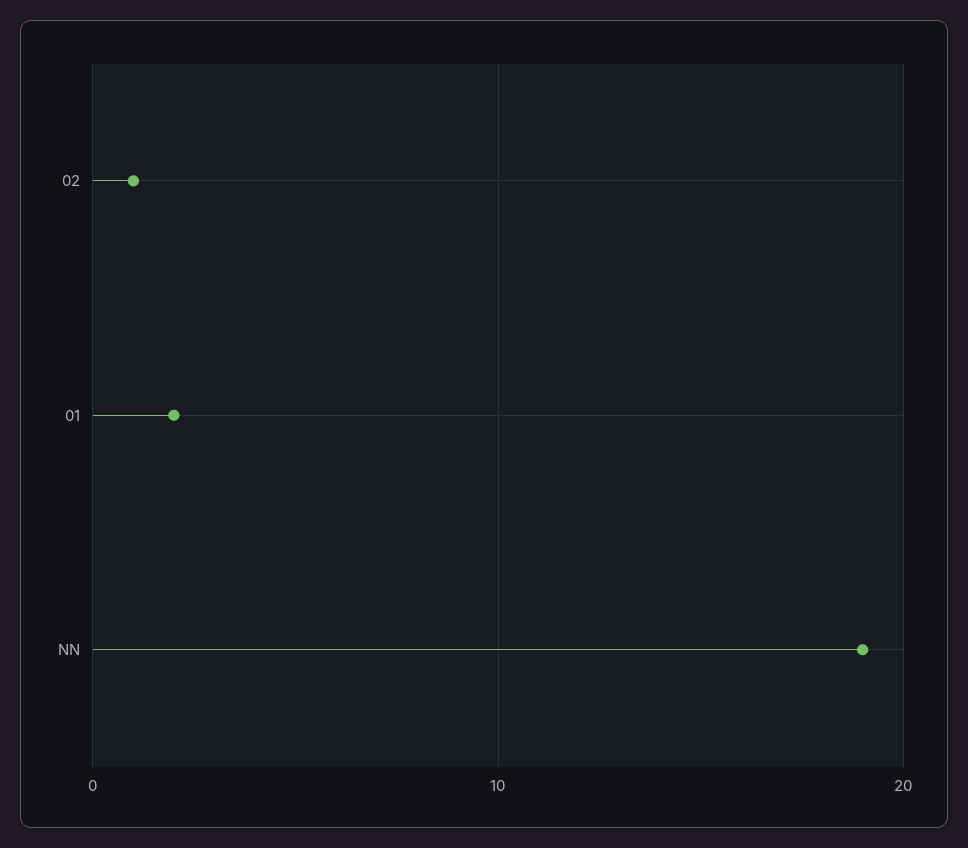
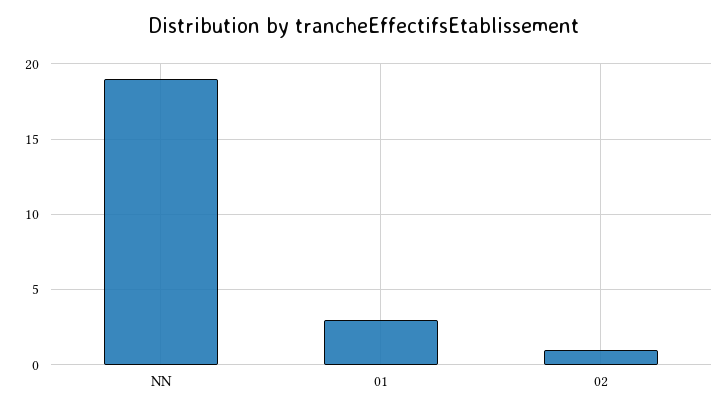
  {
    "02": 1,
-   "01": 2,
+   "01": 3,
    "NN": 19
  }

